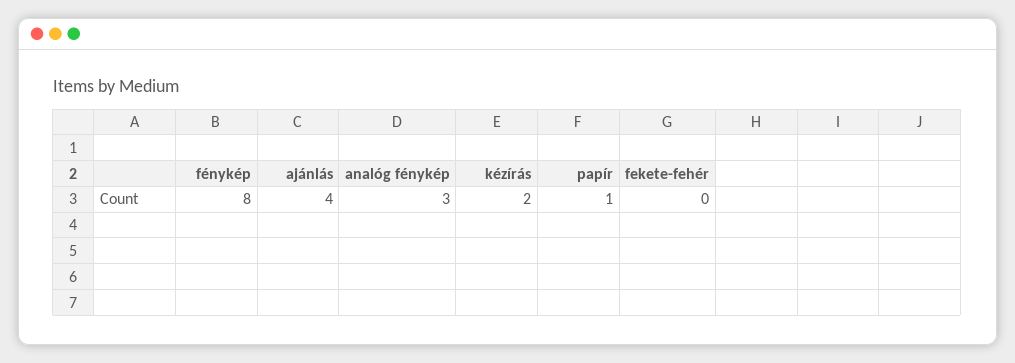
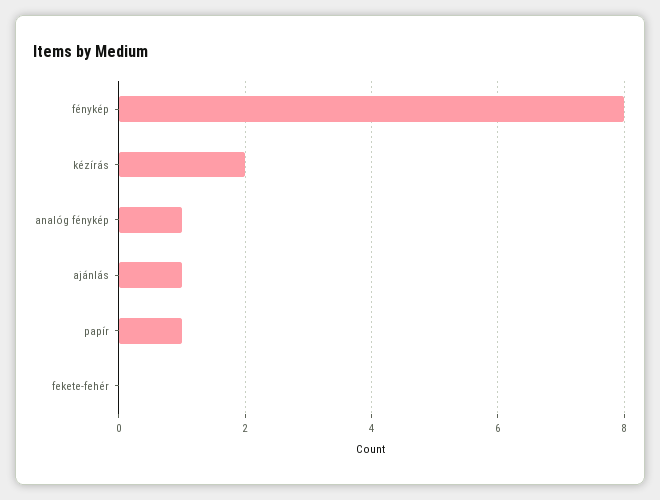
  {
    "fénykép": 8,
-   "ajánlás": 4,
+   "ajánlás": 1,
-   "analóg fénykép": 3,
+   "analóg fénykép": 1,
    "kézírás": 2,
    "papír": 1,
    "fekete-fehér": 0
  }

